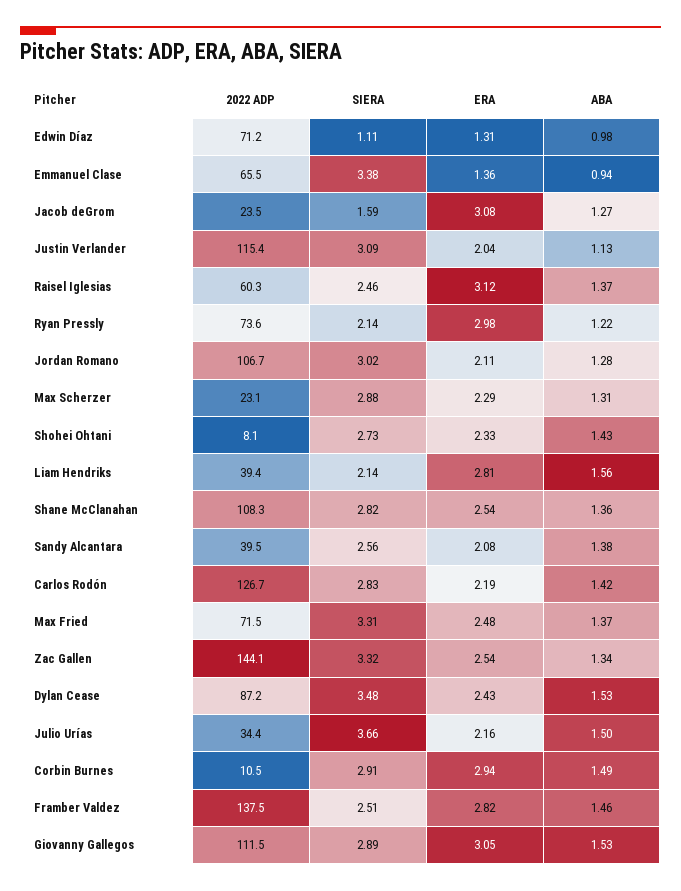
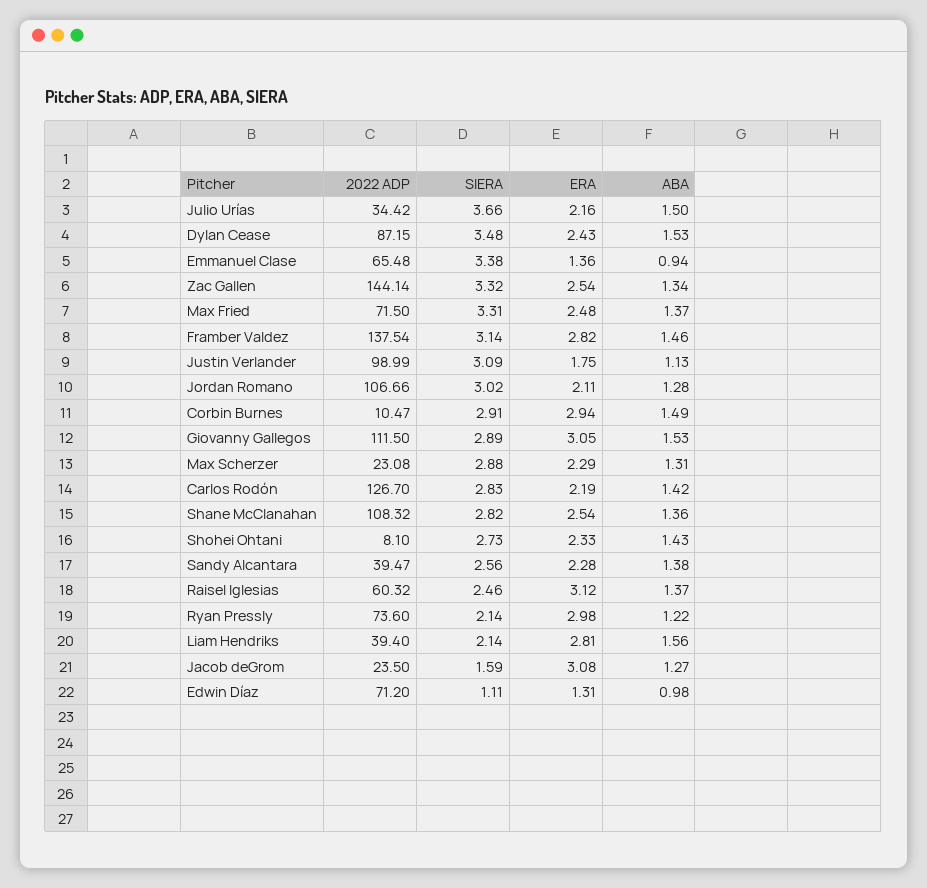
  {
    "2022 ADP": {
      "Edwin Díaz": 71.2,
      "Emmanuel Clase": 65.48,
      "Jacob deGrom": 23.5,
-     "Justin Verlander": 115.4,
+     "Justin Verlander": 98.99,
      "Raisel Iglesias": 60.32,
      "Ryan Pressly": 73.6,
      "Jordan Romano": 106.66,
      "Max Scherzer": 23.08,
      "Shohei Ohtani": 8.1,
      "Liam Hendriks": 39.4,
      "Shane McClanahan": 108.32,
      "Sandy Alcantara": 39.47,
      "Carlos Rodón": 126.7,
      "Max Fried": 71.5,
      "Zac Gallen": 144.14,
      "Dylan Cease": 87.15,
      "Julio Urías": 34.42,
      "Corbin Burnes": 10.47,
      "Framber Valdez": 137.54,
      "Giovanny Gallegos": 111.5
    },
    "SIERA": {
      "Edwin Díaz": 1.11,
      "Emmanuel Clase": 3.38,
      "Jacob deGrom": 1.59,
      "Justin Verlander": 3.09,
      "Raisel Iglesias": 2.46,
      "Ryan Pressly": 2.14,
      "Jordan Romano": 3.02,
      "Max Scherzer": 2.88,
      "Shohei Ohtani": 2.73,
      "Liam Hendriks": 2.14,
      "Shane McClanahan": 2.82,
      "Sandy Alcantara": 2.56,
      "Carlos Rodón": 2.83,
      "Max Fried": 3.31,
      "Zac Gallen": 3.32,
      "Dylan Cease": 3.48,
      "Julio Urías": 3.66,
      "Corbin Burnes": 2.91,
-     "Framber Valdez": 2.51,
+     "Framber Valdez": 3.14,
      "Giovanny Gallegos": 2.89
    },
    "ERA": {
      "Edwin Díaz": 1.31,
      "Emmanuel Clase": 1.36,
      "Jacob deGrom": 3.08,
-     "Justin Verlander": 2.04,
+     "Justin Verlander": 1.75,
      "Raisel Iglesias": 3.12,
      "Ryan Pressly": 2.98,
      "Jordan Romano": 2.11,
      "Max Scherzer": 2.29,
      "Shohei Ohtani": 2.33,
      "Liam Hendriks": 2.81,
      "Shane McClanahan": 2.54,
-     "Sandy Alcantara": 2.08,
+     "Sandy Alcantara": 2.28,
      "Carlos Rodón": 2.19,
      "Max Fried": 2.48,
      "Zac Gallen": 2.54,
      "Dylan Cease": 2.43,
      "Julio Urías": 2.16,
      "Corbin Burnes": 2.94,
      "Framber Valdez": 2.82,
      "Giovanny Gallegos": 3.05
    },
    "ABA": {
      "Edwin Díaz": 0.98,
      "Emmanuel Clase": 0.94,
      "Jacob deGrom": 1.27,
      "Justin Verlander": 1.13,
      "Raisel Iglesias": 1.37,
      "Ryan Pressly": 1.22,
      "Jordan Romano": 1.28,
      "Max Scherzer": 1.31,
      "Shohei Ohtani": 1.43,
      "Liam Hendriks": 1.56,
      "Shane McClanahan": 1.36,
      "Sandy Alcantara": 1.38,
      "Carlos Rodón": 1.42,
      "Max Fried": 1.37,
      "Zac Gallen": 1.34,
      "Dylan Cease": 1.53,
      "Julio Urías": 1.5,
      "Corbin Burnes": 1.49,
      "Framber Valdez": 1.46,
      "Giovanny Gallegos": 1.53
    }
  }

